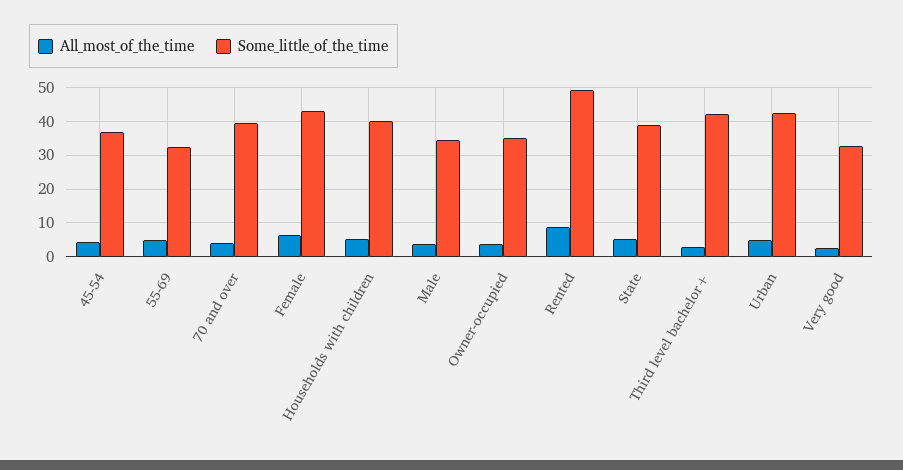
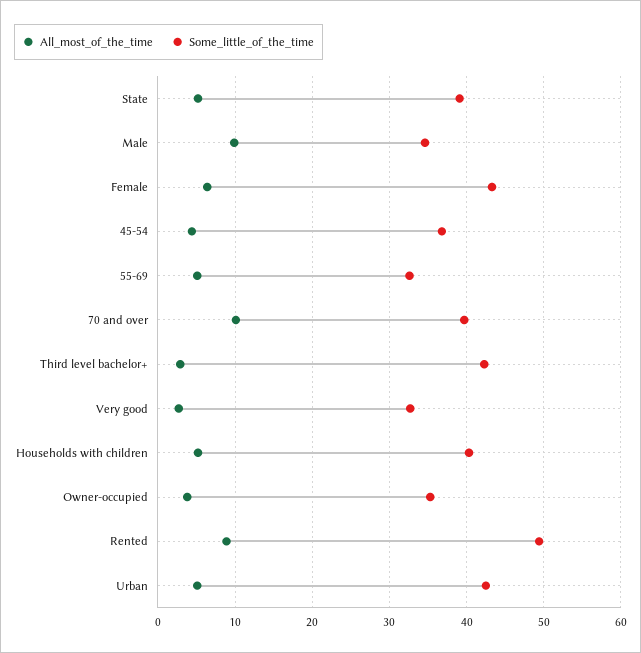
  {
    "All_most_of_the_time": {
      "45-54": 4,
      "55-69": 5,
-     "70 and over": 4,
+     "70 and over": 10,
      "Female": 6,
      "Households with children": 5,
-     "Male": 4,
+     "Male": 10,
      "Owner-occupied": 4,
      "Rented": 9,
      "State": 5,
      "Third level bachelor+": 3,
      "Urban": 5,
      "Very good": 3
    },
    "Some_little_of_the_time": {
      "45-54": 37,
      "55-69": 33,
      "70 and over": 40,
      "Female": 43,
      "Households with children": 40,
      "Male": 35,
      "Owner-occupied": 35,
      "Rented": 49,
      "State": 39,
      "Third level bachelor+": 42,
      "Urban": 43,
      "Very good": 33
    }
  }

